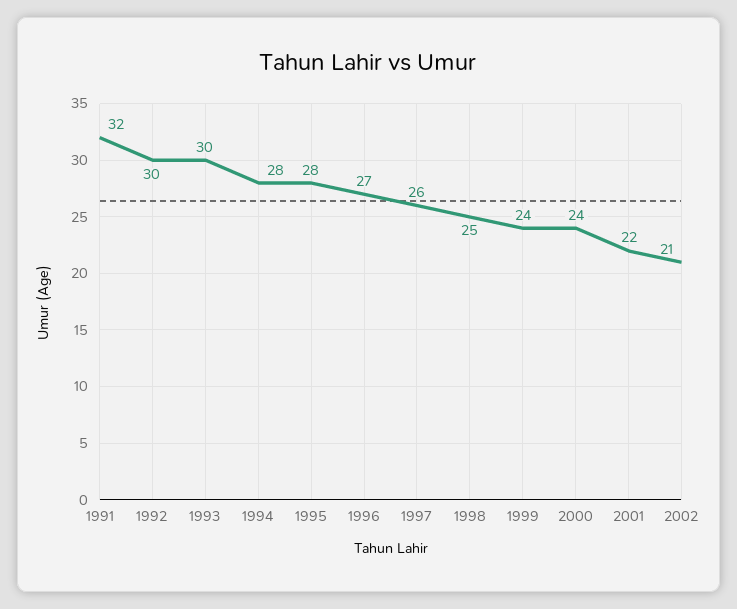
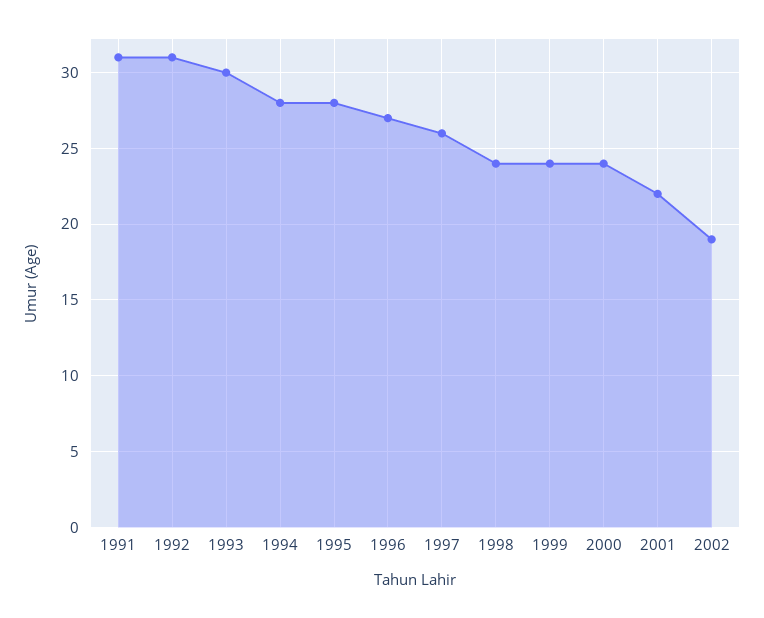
  {
-   "1991": 32,
+   "1991": 31,
-   "1992": 30,
+   "1992": 31,
    "1993": 30,
    "1994": 28,
    "1995": 28,
    "1996": 27,
    "1997": 26,
-   "1998": 25,
+   "1998": 24,
    "1999": 24,
    "2000": 24,
    "2001": 22,
-   "2002": 21
+   "2002": 19
  }

